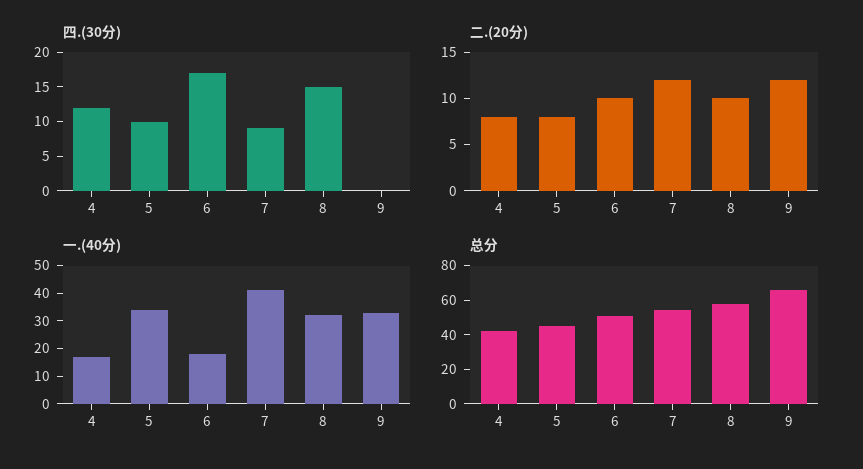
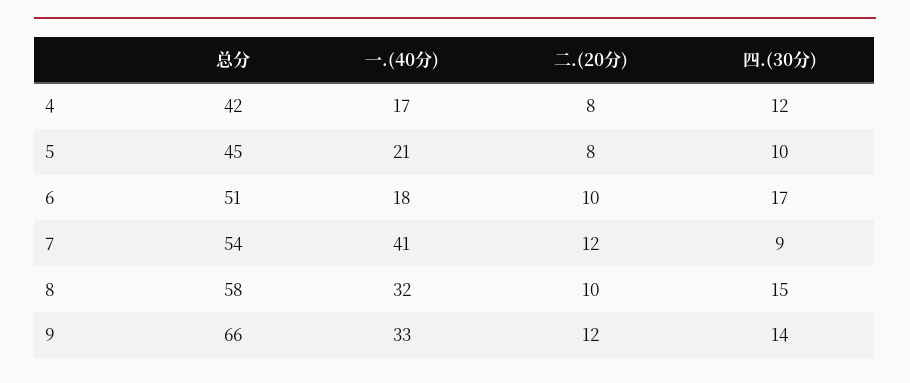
  {
    "四.(30分)": {
      "4": 12,
      "5": 10,
      "6": 17,
      "7": 9,
      "8": 15,
-     "9": 0
+     "9": 14
    },
    "二.(20分)": {
      "4": 8,
      "5": 8,
      "6": 10,
      "7": 12,
      "8": 10,
      "9": 12
    },
    "一.(40分)": {
      "4": 17,
-     "5": 35,
+     "5": 21,
      "6": 18,
      "7": 41,
      "8": 32,
      "9": 33
    },
    "总分": {
      "4": 42,
      "5": 45,
      "6": 51,
      "7": 54,
      "8": 58,
      "9": 66
    }
  }

